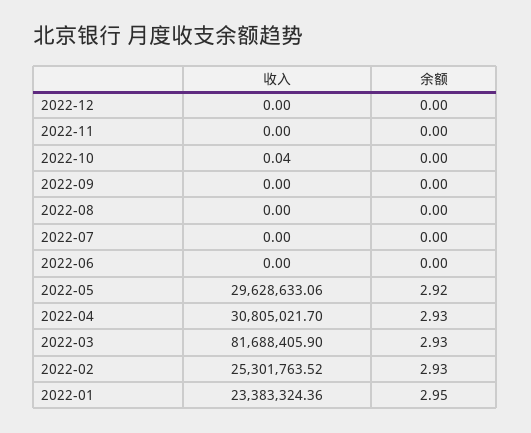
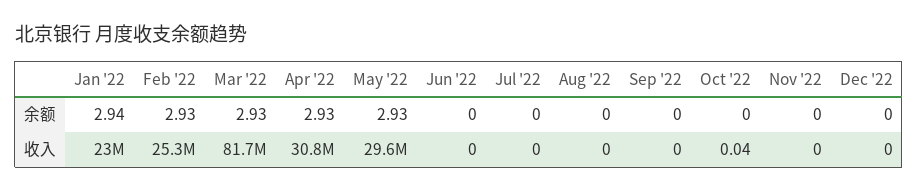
  {
    "收入": {
      "2022-12": 0,
      "2022-11": 0,
      "2022-10": 0.04,
      "2022-09": 0,
      "2022-08": 0,
      "2022-07": 0,
      "2022-06": 0,
      "2022-05": 29628633.06,
      "2022-04": 30805021.7,
      "2022-03": 81688405.9,
      "2022-02": 25301763.52,
-     "2022-01": 23383324.36
+     "2022-01": 23000000
    },
    "余额": {
      "2022-12": 0,
      "2022-11": 0,
      "2022-10": 0,
      "2022-09": 0,
      "2022-08": 0,
      "2022-07": 0,
      "2022-06": 0,
-     "2022-05": 2.92,
+     "2022-05": 2.93,
      "2022-04": 2.93,
      "2022-03": 2.93,
      "2022-02": 2.93,
-     "2022-01": 2.95
+     "2022-01": 2.94
    }
  }

